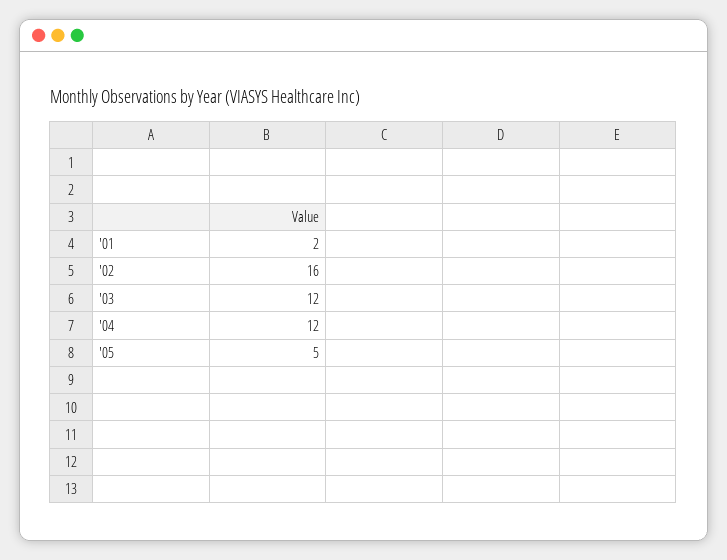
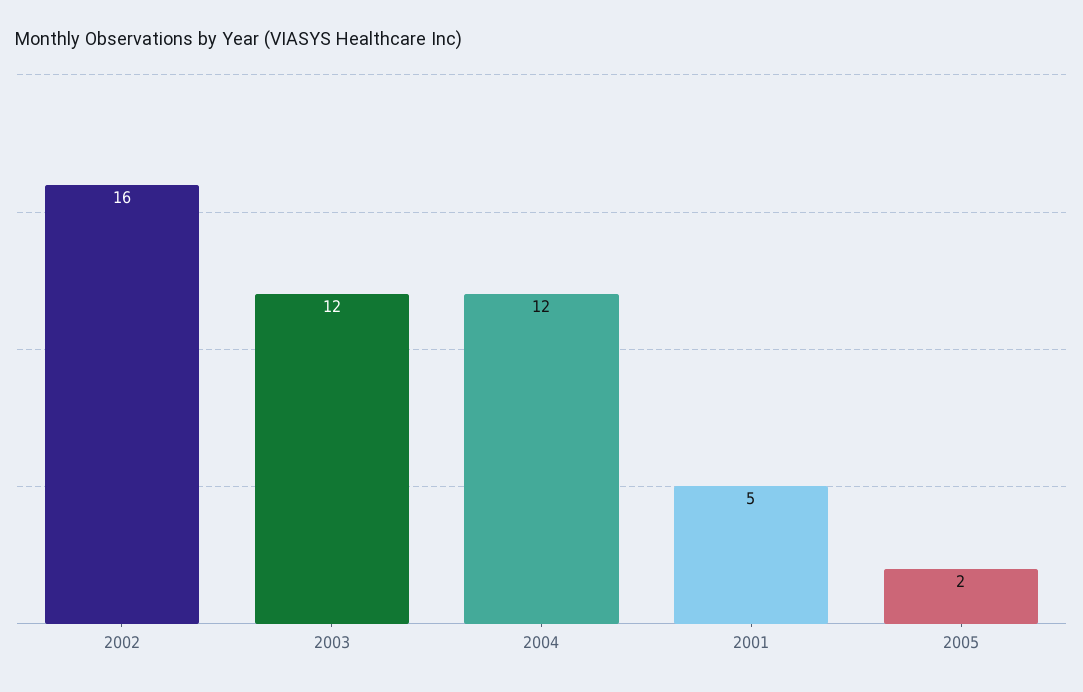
  {
-   "'01": 2,
+   "'01": 5,
    "'02": 16,
    "'03": 12,
    "'04": 12,
-   "'05": 5
+   "'05": 2
  }

